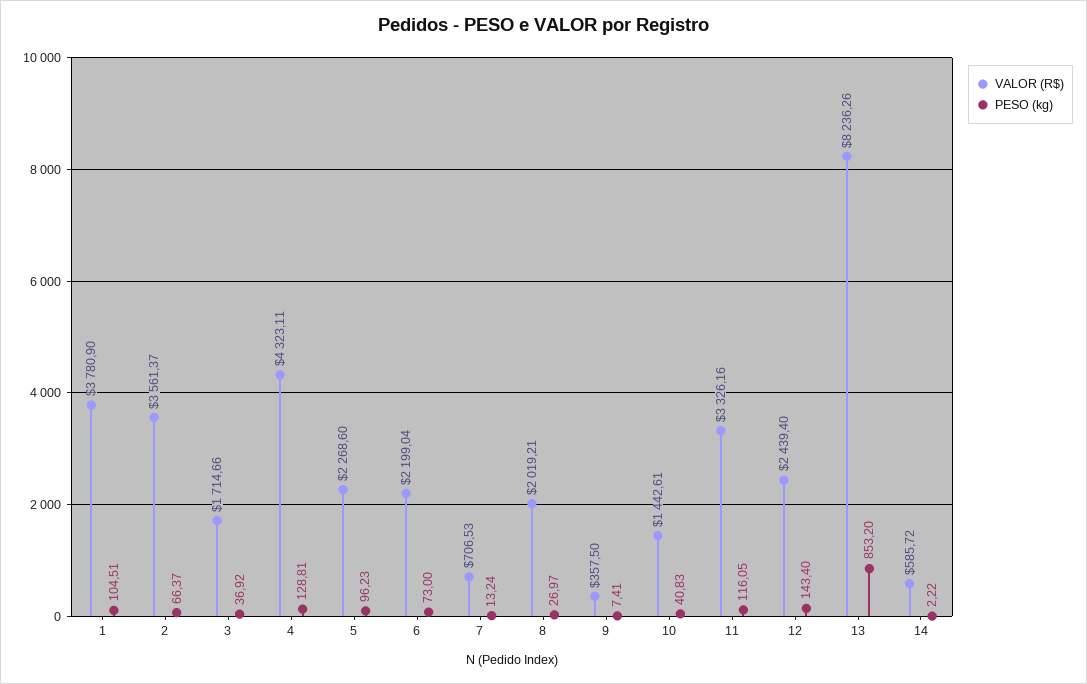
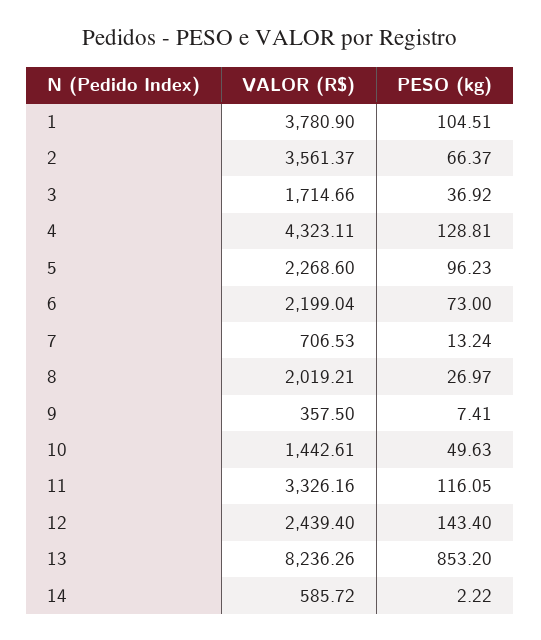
  {
    "VALOR (R$)": {
      "1": 3780.9,
      "2": 3561.37,
      "3": 1714.66,
      "4": 4323.11,
      "5": 2268.6,
      "6": 2199.04,
      "7": 706.53,
      "8": 2019.21,
      "9": 357.5,
      "10": 1442.61,
      "11": 3326.16,
      "12": 2439.4,
      "13": 8236.26,
      "14": 585.72
    },
    "PESO (kg)": {
      "1": 104.51,
      "2": 66.37,
      "3": 36.92,
      "4": 128.81,
      "5": 96.23,
      "6": 73,
      "7": 13.24,
      "8": 26.97,
      "9": 7.41,
-     "10": 40.83,
+     "10": 49.63,
      "11": 116.05,
      "12": 143.4,
      "13": 853.2,
      "14": 2.22
    }
  }

